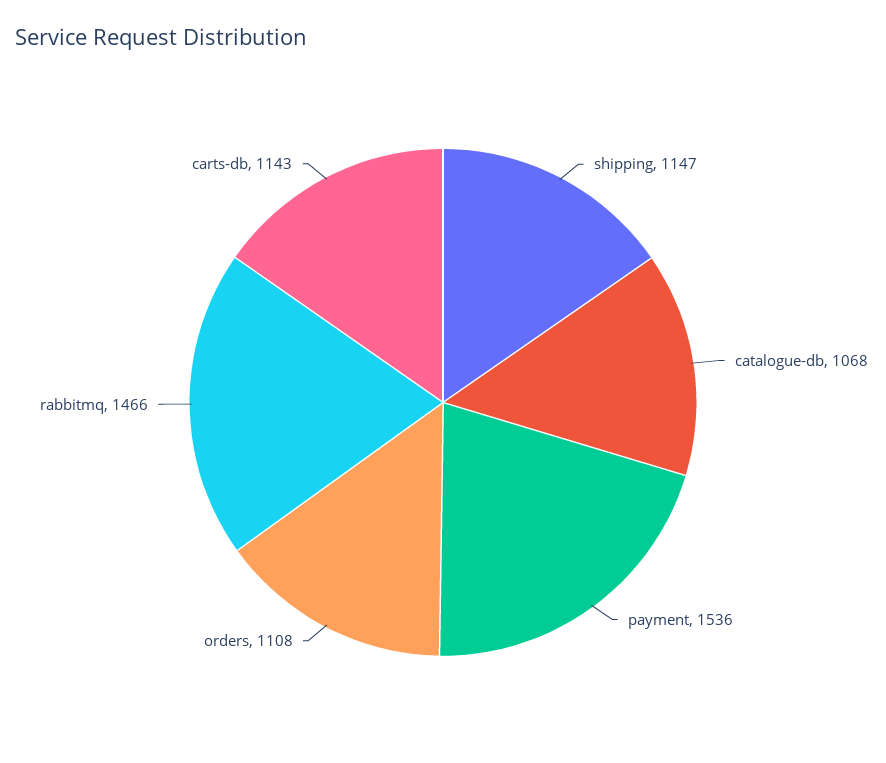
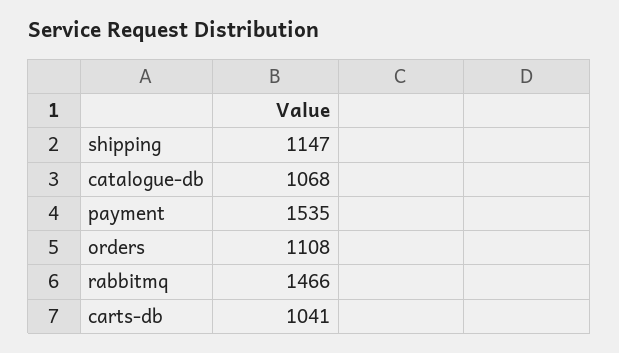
  {
    "shipping": 1147,
    "catalogue-db": 1068,
-   "payment": 1536,
+   "payment": 1535,
    "orders": 1108,
    "rabbitmq": 1466,
-   "carts-db": 1143
+   "carts-db": 1041
  }

